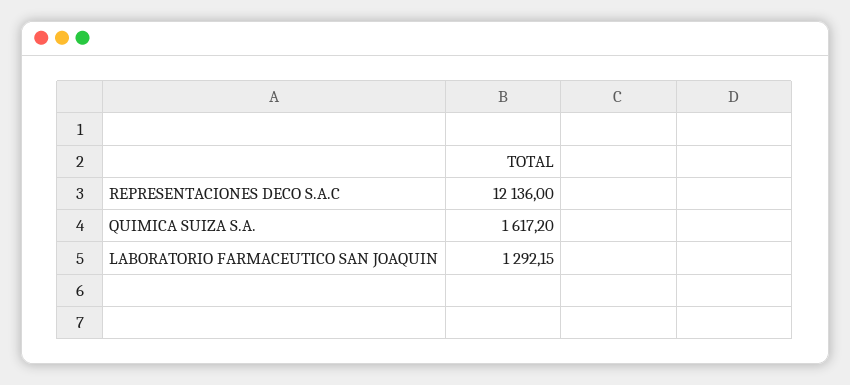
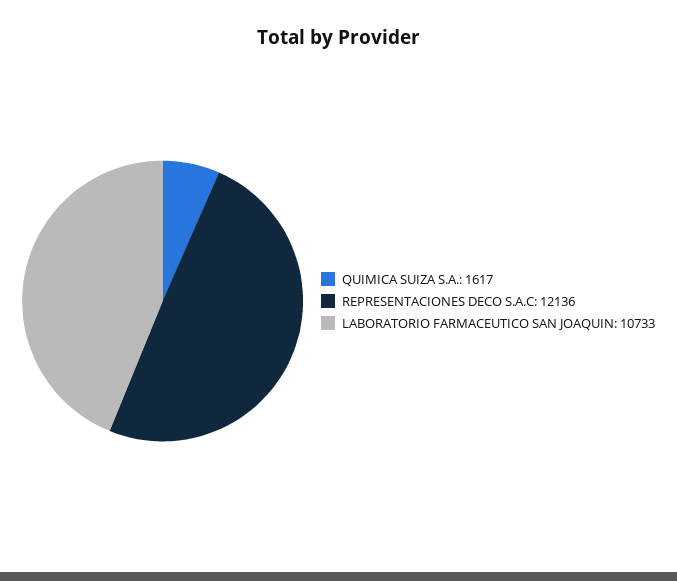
  {
    "REPRESENTACIONES DECO S.A.C": 12136,
    "QUIMICA SUIZA S.A.": 1617.2,
-   "LABORATORIO FARMACEUTICO SAN JOAQUIN": 1292.15
+   "LABORATORIO FARMACEUTICO SAN JOAQUIN": 10733
  }

